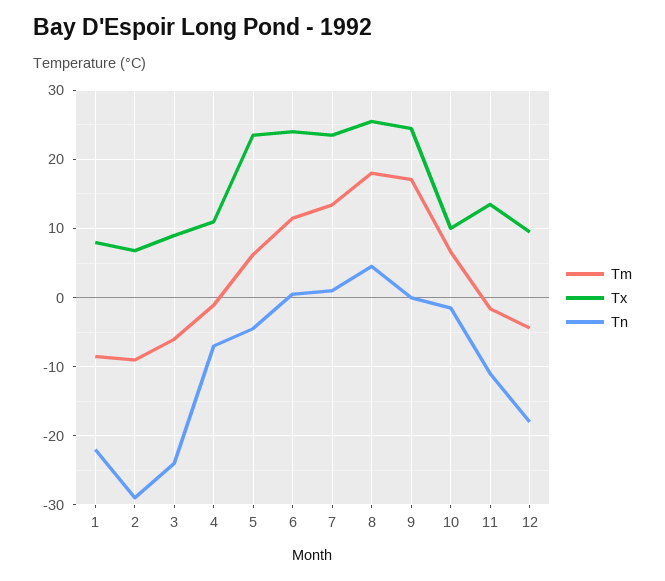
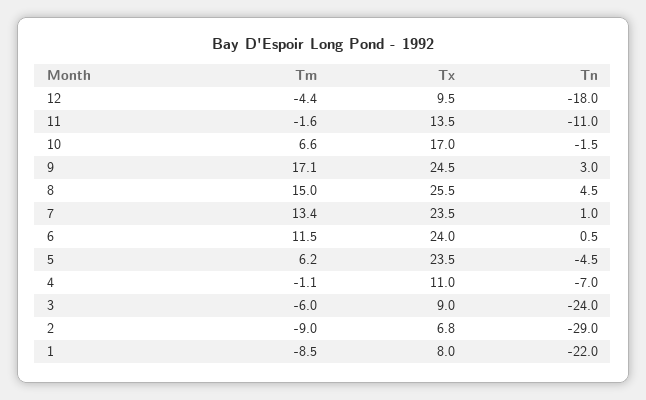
  {
    "Tm": {
      "1": -8.5,
      "2": -9,
      "3": -6,
      "4": -1.1,
      "5": 6.2,
      "6": 11.5,
      "7": 13.4,
-     "8": 18,
+     "8": 15,
      "9": 17.1,
      "10": 6.6,
      "11": -1.6,
      "12": -4.4
    },
    "Tx": {
      "1": 8,
      "2": 6.8,
      "3": 9,
      "4": 11,
      "5": 23.5,
      "6": 24,
      "7": 23.5,
      "8": 25.5,
      "9": 24.5,
-     "10": 10,
+     "10": 17,
      "11": 13.5,
      "12": 9.5
    },
    "Tn": {
      "1": -22,
      "2": -29,
      "3": -24,
      "4": -7,
      "5": -4.5,
      "6": 0.5,
      "7": 1,
      "8": 4.5,
-     "9": 0,
+     "9": 3,
      "10": -1.5,
      "11": -11,
      "12": -18
    }
  }

